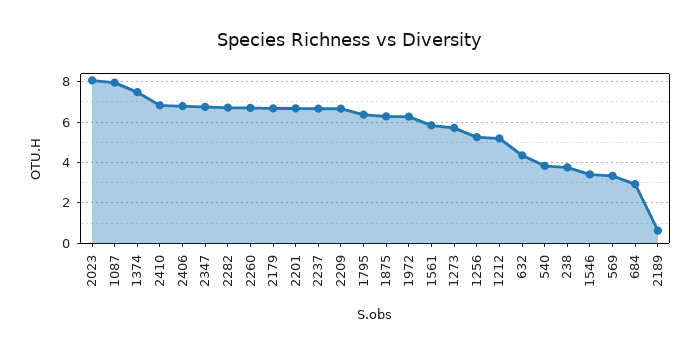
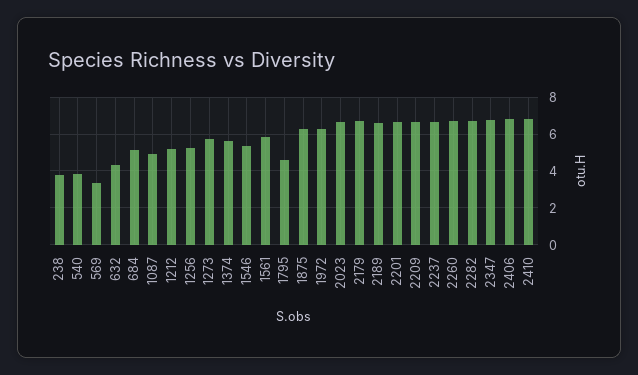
  {
-   "2023": 8,
+   "2023": 6.5,
-   "1087": 8,
+   "1087": 5,
-   "1374": 7.5,
+   "1374": 5.5,
    "2410": 7,
    "2406": 7,
    "2347": 7,
    "2282": 6.5,
    "2260": 6.5,
    "2179": 6.5,
    "2201": 6.5,
    "2237": 6.5,
    "2209": 6.5,
-   "1795": 6.5,
+   "1795": 4.5,
    "1875": 6.5,
    "1972": 6.5,
    "1561": 6,
    "1273": 5.5,
    "1256": 5.5,
    "1212": 5,
    "632": 4.5,
    "540": 4,
    "238": 4,
-   "1546": 3.5,
+   "1546": 5.5,
    "569": 3.5,
-   "684": 3,
+   "684": 5,
-   "2189": 0.5
+   "2189": 6.5
  }

